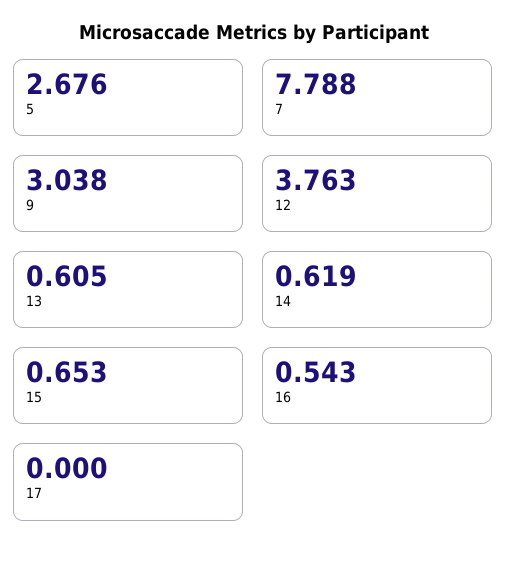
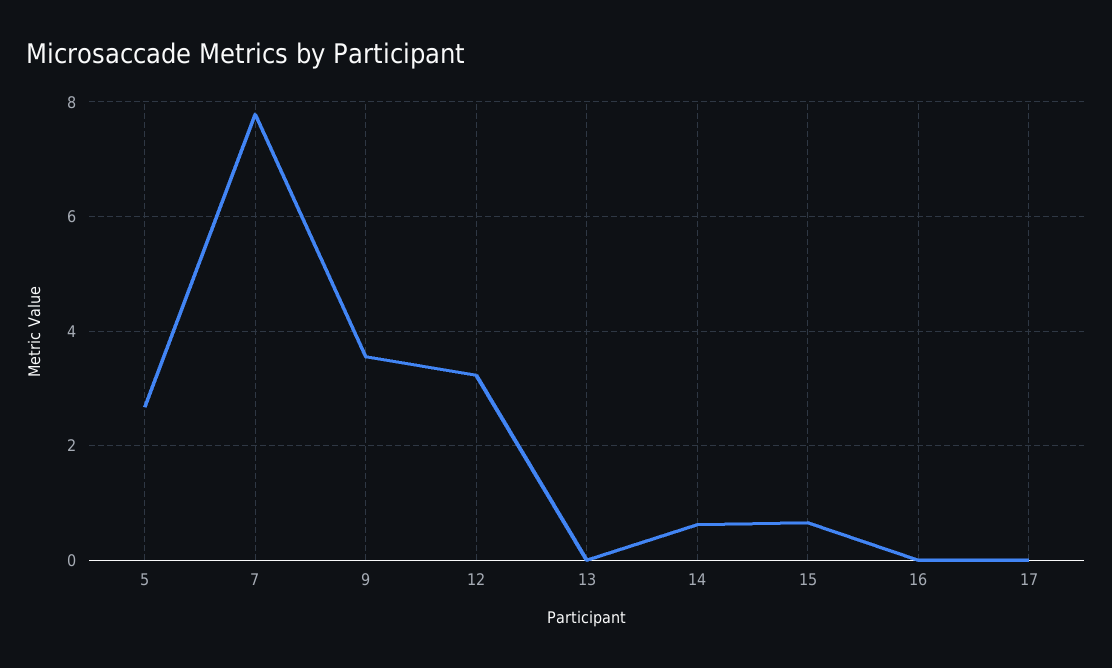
  {
    "5": 2.676,
    "7": 7.788,
-   "9": 3.038,
+   "9": 3.6,
-   "12": 3.763,
+   "12": 3.2,
-   "13": 0.605,
+   "13": 0,
    "14": 0.619,
    "15": 0.653,
-   "16": 0.543,
+   "16": 0,
    "17": 0
  }

